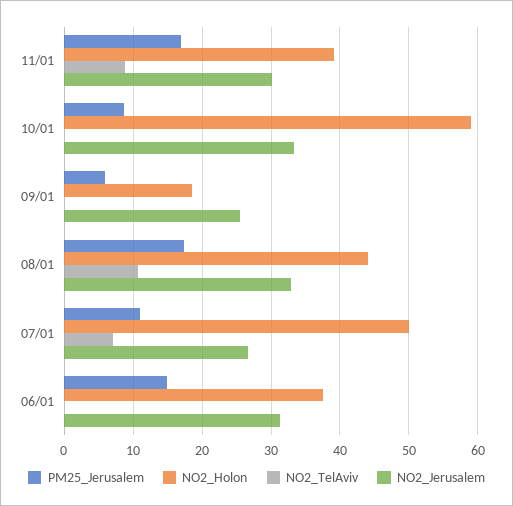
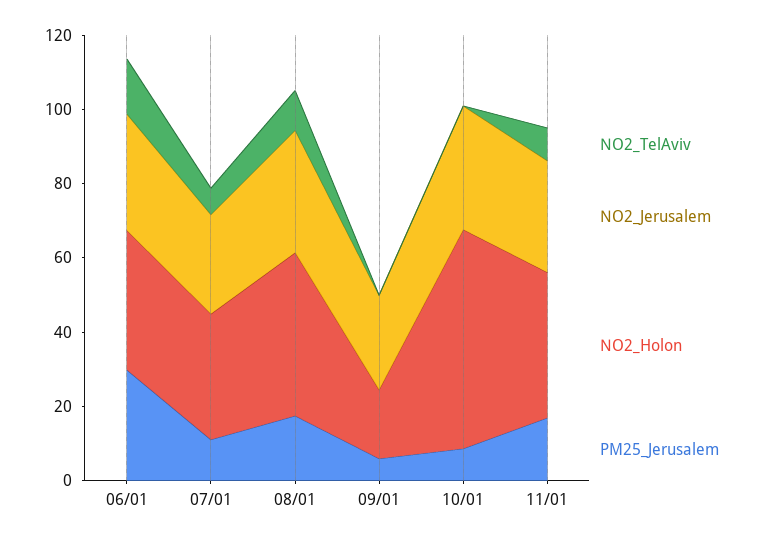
  {
    "PM25_Jerusalem": {
      "11/01": 17,
      "10/01": 9,
      "09/01": 6,
      "08/01": 17,
      "07/01": 11,
-     "06/01": 15
+     "06/01": 30
    },
    "NO2_Holon": {
      "11/01": 39,
      "10/01": 59,
      "09/01": 19,
      "08/01": 44,
-     "07/01": 50,
+     "07/01": 35,
      "06/01": 38
    },
    "NO2_TelAviv": {
      "11/01": 9,
      "10/01": 0,
      "09/01": 0,
      "08/01": 11,
      "07/01": 7,
-     "06/01": 0
+     "06/01": 15
    },
    "NO2_Jerusalem": {
      "11/01": 30,
      "10/01": 33,
      "09/01": 26,
      "08/01": 33,
      "07/01": 27,
      "06/01": 31
    }
  }

